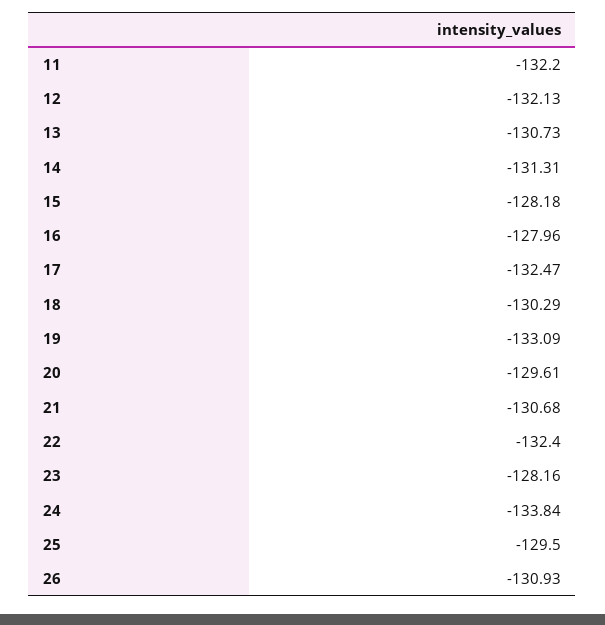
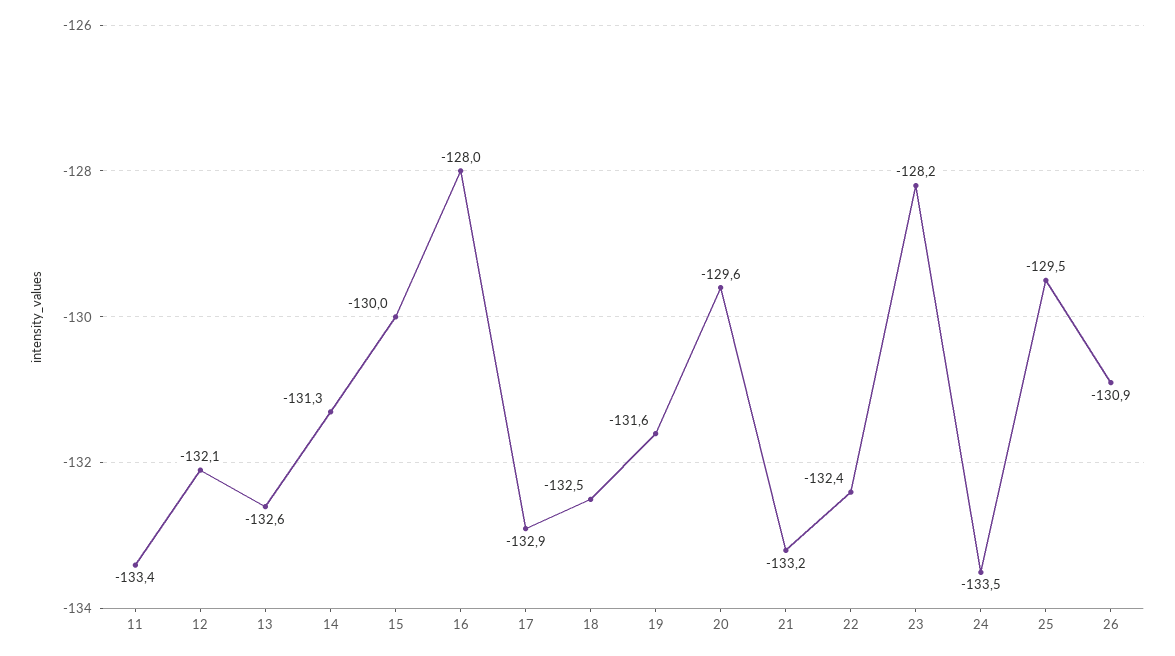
  {
-   "11": -132.2,
+   "11": -133.4,
    "12": -132.13,
-   "13": -130.73,
+   "13": -132.6,
    "14": -131.31,
-   "15": -128.18,
+   "15": -130,
    "16": -127.96,
-   "17": -132.47,
+   "17": -132.9,
-   "18": -130.29,
+   "18": -132.5,
-   "19": -133.09,
+   "19": -131.6,
    "20": -129.61,
-   "21": -130.68,
+   "21": -133.2,
    "22": -132.4,
    "23": -128.16,
-   "24": -133.84,
+   "24": -133.5,
    "25": -129.5,
    "26": -130.93
  }

